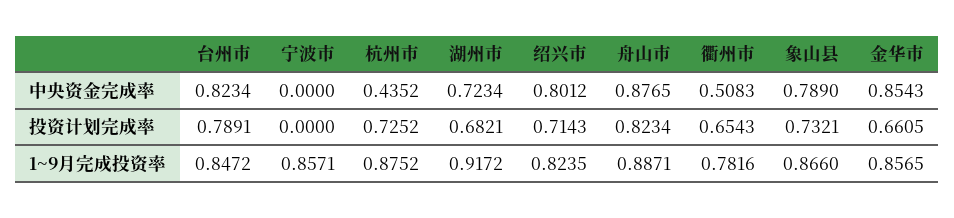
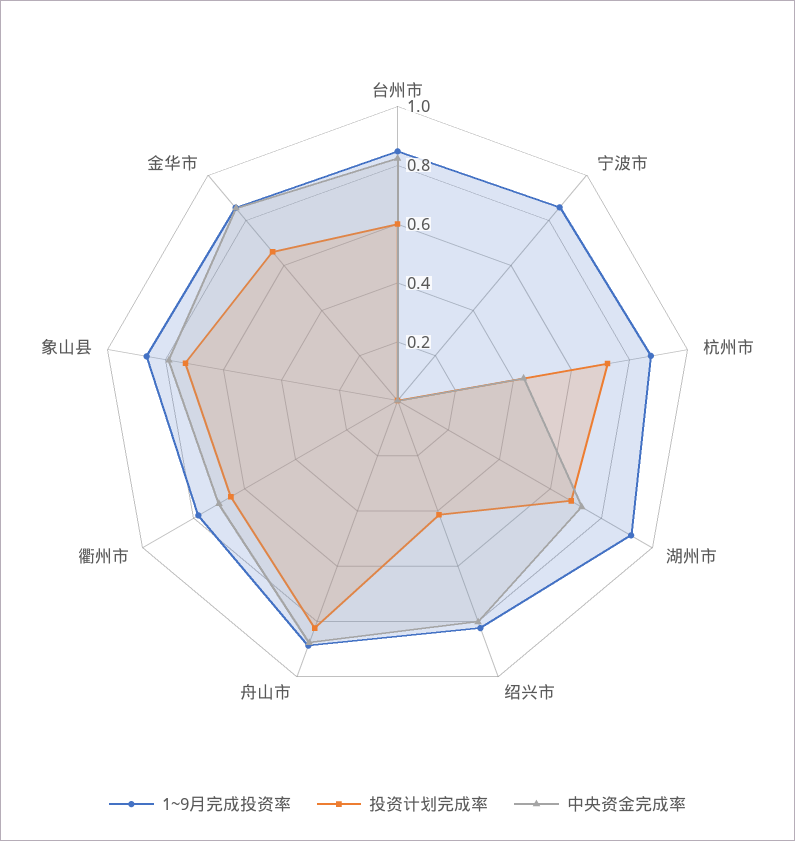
  {
    "中央资金完成率": {
      "台州市": 0.8234,
      "宁波市": 0,
      "杭州市": 0.4352,
      "湖州市": 0.7234,
      "绍兴市": 0.8012,
      "舟山市": 0.8765,
-     "衢州市": 0.5083,
+     "衢州市": 0.7,
      "象山县": 0.789,
      "金华市": 0.8543
    },
    "投资计划完成率": {
-     "台州市": 0.7891,
+     "台州市": 0.6,
      "宁波市": 0,
      "杭州市": 0.7252,
      "湖州市": 0.6821,
-     "绍兴市": 0.7143,
+     "绍兴市": 0.4,
      "舟山市": 0.8234,
      "衢州市": 0.6543,
      "象山县": 0.7321,
      "金华市": 0.6605
    },
    "1~9月完成投资率": {
      "台州市": 0.8472,
      "宁波市": 0.8571,
      "杭州市": 0.8752,
      "湖州市": 0.9172,
      "绍兴市": 0.8235,
      "舟山市": 0.8871,
      "衢州市": 0.7816,
      "象山县": 0.866,
      "金华市": 0.8565
    }
  }

